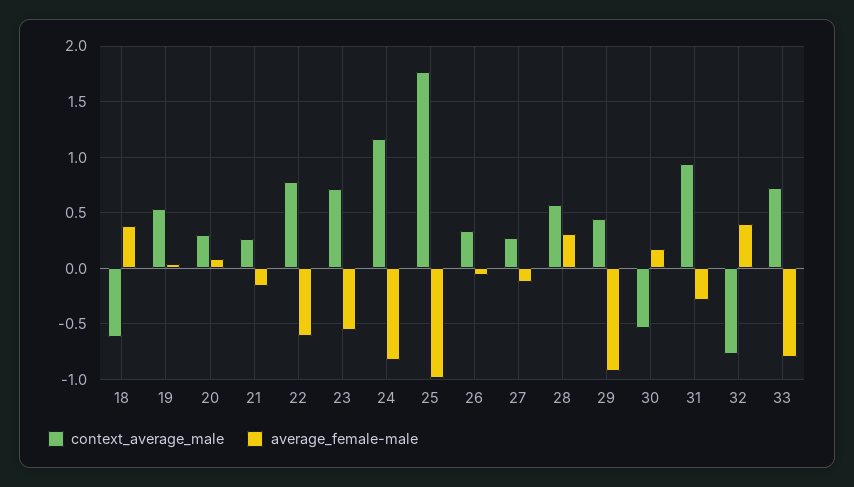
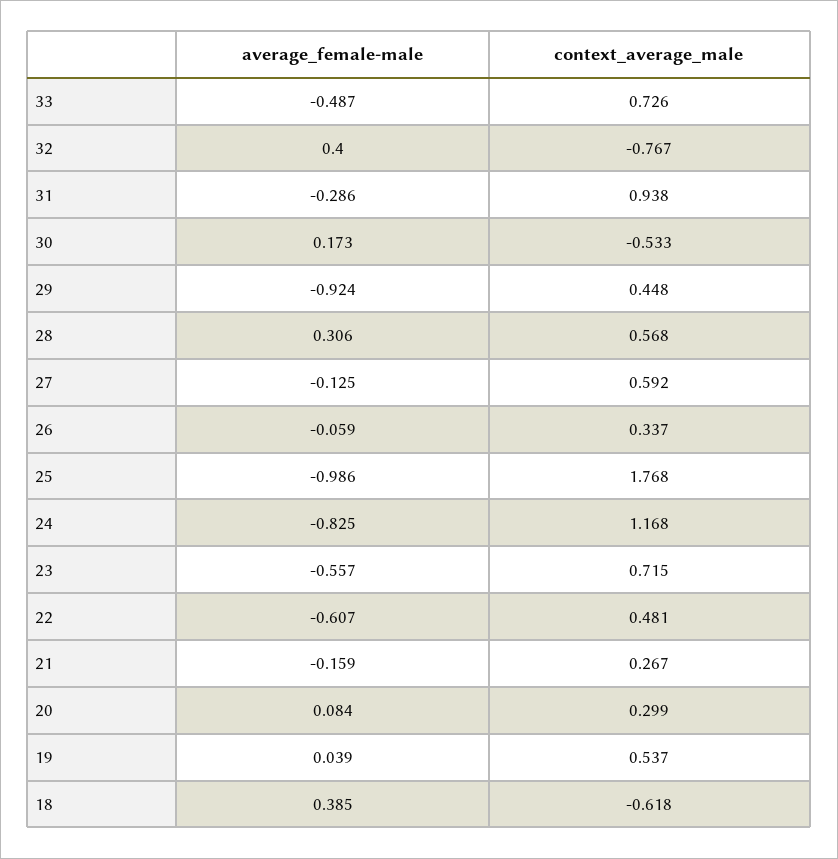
  {
    "context_average_male": {
      "18": -0.618,
      "19": 0.537,
      "20": 0.299,
      "21": 0.267,
-     "22": 0.8,
+     "22": 0.481,
      "23": 0.715,
      "24": 1.168,
      "25": 1.768,
      "26": 0.337,
-     "27": 0.3,
+     "27": 0.592,
      "28": 0.568,
      "29": 0.448,
      "30": -0.533,
      "31": 0.938,
      "32": -0.767,
      "33": 0.726
    },
    "average_female-male": {
      "18": 0.385,
      "19": 0.039,
      "20": 0.084,
      "21": -0.159,
      "22": -0.607,
      "23": -0.557,
      "24": -0.825,
      "25": -0.986,
      "26": -0.059,
      "27": -0.125,
      "28": 0.306,
      "29": -0.924,
      "30": 0.173,
      "31": -0.286,
      "32": 0.4,
-     "33": -0.8
+     "33": -0.487
    }
  }

